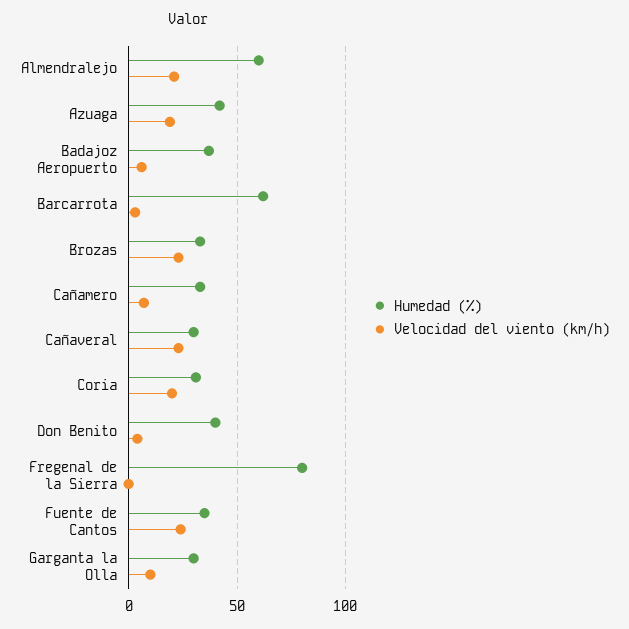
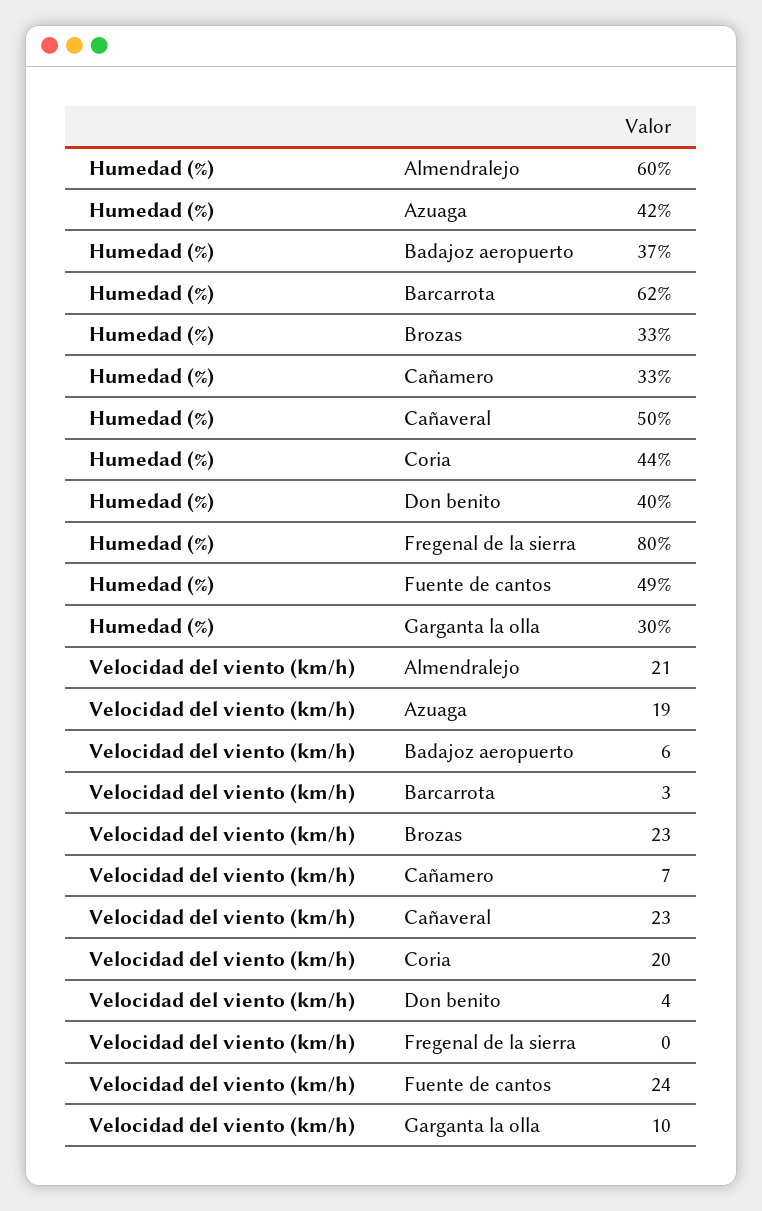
  {
    "Humedad (%)": {
      "Almendralejo": 60,
      "Azuaga": 42,
      "Badajoz Aeropuerto": 37,
      "Barcarrota": 62,
      "Brozas": 33,
      "Cañamero": 33,
-     "Cañaveral": 30,
+     "Cañaveral": 50,
-     "Coria": 30,
+     "Coria": 44,
      "Don Benito": 40,
      "Fregenal de la Sierra": 80,
-     "Fuente de Cantos": 35,
+     "Fuente de Cantos": 49,
      "Garganta la Olla": 30
    },
    "Velocidad del viento (km/h)": {
      "Almendralejo": 21,
      "Azuaga": 19,
      "Badajoz Aeropuerto": 6,
      "Barcarrota": 3,
      "Brozas": 23,
      "Cañamero": 7,
      "Cañaveral": 23,
      "Coria": 20,
      "Don Benito": 4,
      "Fregenal de la Sierra": 0,
      "Fuente de Cantos": 24,
      "Garganta la Olla": 10
    }
  }

